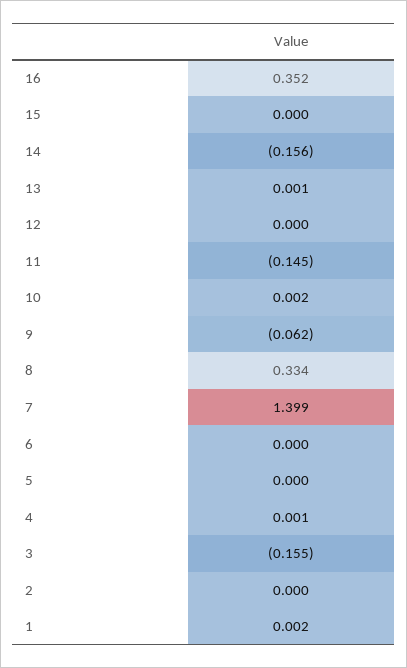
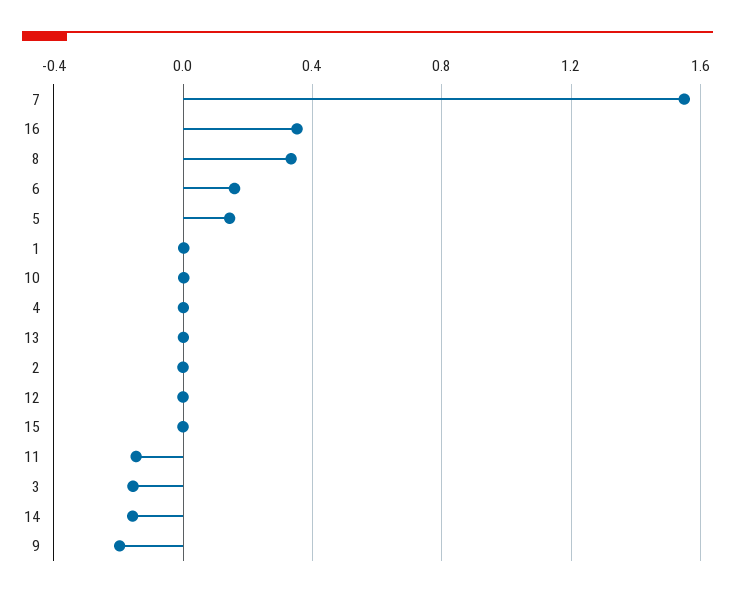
  {
    "16": 0.352,
    "15": 0,
    "14": -0.156,
    "13": 0.001,
    "12": 0,
    "11": -0.145,
    "10": 0.002,
-   "9": -0.062,
+   "9": -0.2,
    "8": 0.334,
-   "7": 1.399,
+   "7": 1.55,
-   "6": 0,
+   "6": 0.15,
-   "5": 0,
+   "5": 0.15,
    "4": 0.001,
    "3": -0.155,
    "2": 0,
    "1": 0.002
  }

